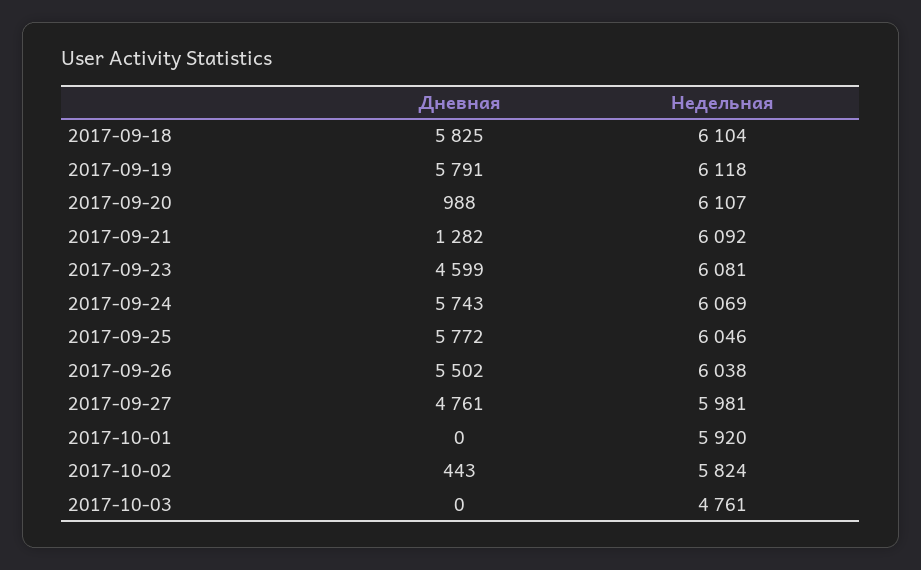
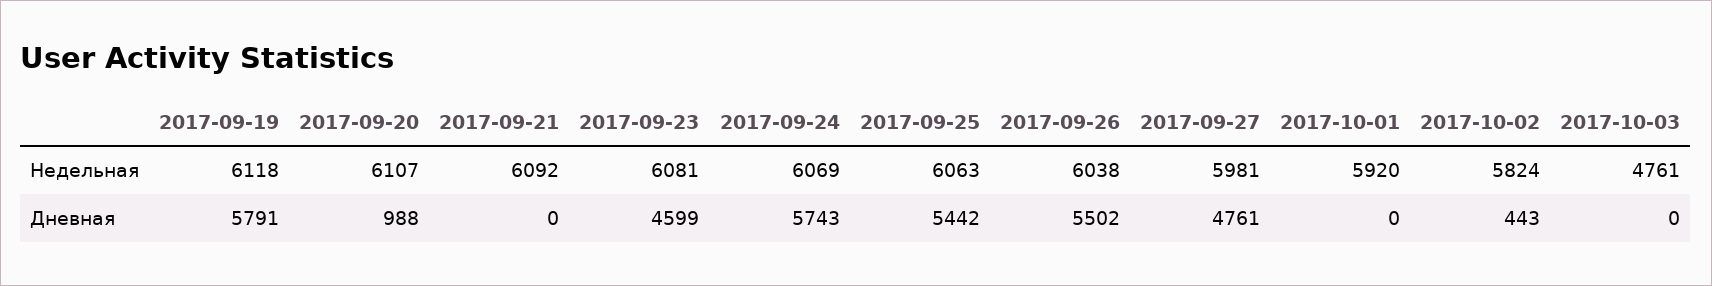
  {
    "Дневная": {
-     "2017-09-18": 5825,
      "2017-09-19": 5791,
      "2017-09-20": 988,
-     "2017-09-21": 1282,
+     "2017-09-21": 0,
      "2017-09-23": 4599,
      "2017-09-24": 5743,
-     "2017-09-25": 5772,
+     "2017-09-25": 5442,
      "2017-09-26": 5502,
      "2017-09-27": 4761,
      "2017-10-01": 0,
      "2017-10-02": 443,
      "2017-10-03": 0
    },
    "Недельная": {
-     "2017-09-18": 6104,
      "2017-09-19": 6118,
      "2017-09-20": 6107,
      "2017-09-21": 6092,
      "2017-09-23": 6081,
      "2017-09-24": 6069,
-     "2017-09-25": 6046,
+     "2017-09-25": 6063,
      "2017-09-26": 6038,
      "2017-09-27": 5981,
      "2017-10-01": 5920,
      "2017-10-02": 5824,
      "2017-10-03": 4761
    }
  }

